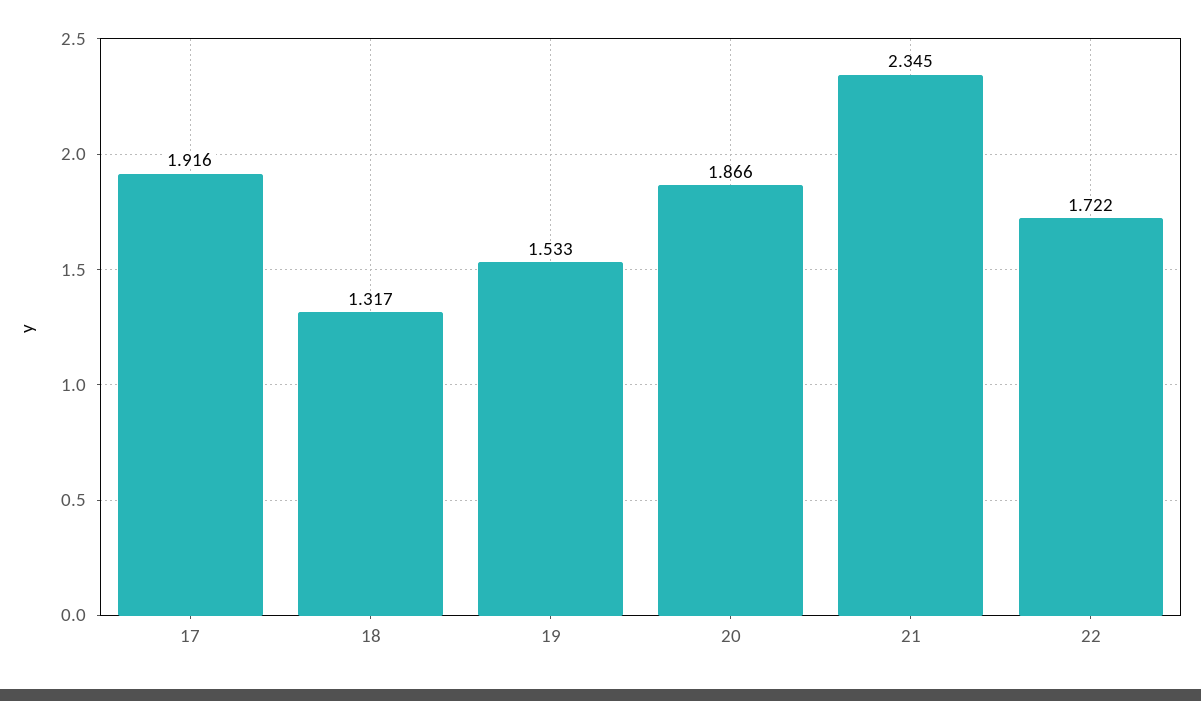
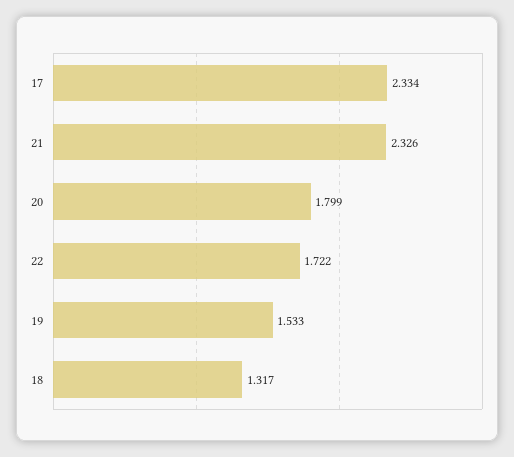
  {
-   "17": 1.916,
+   "17": 2.334,
    "18": 1.317,
    "19": 1.533,
-   "20": 1.866,
+   "20": 1.799,
-   "21": 2.345,
+   "21": 2.326,
    "22": 1.722
  }

